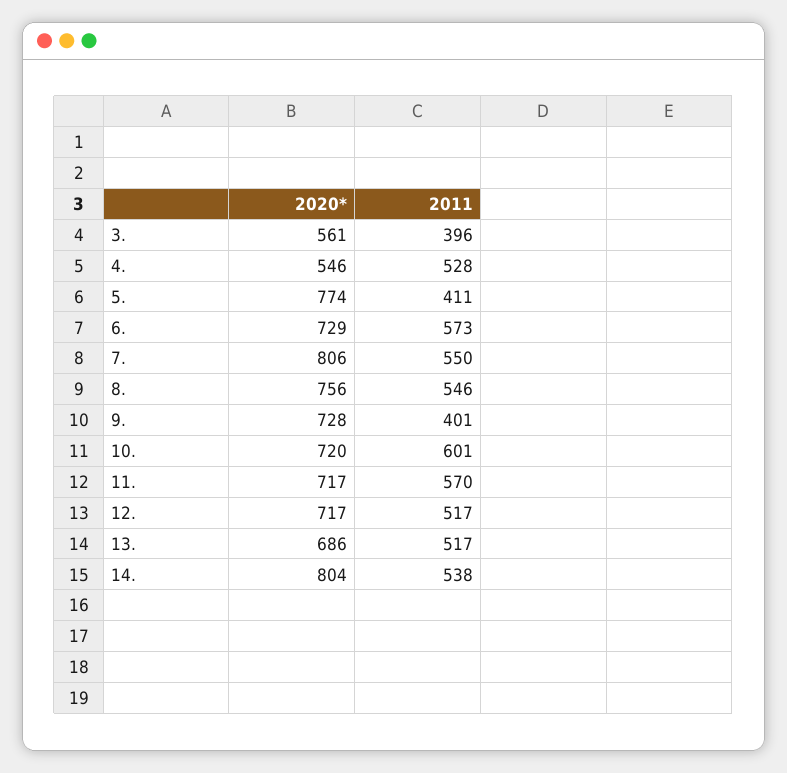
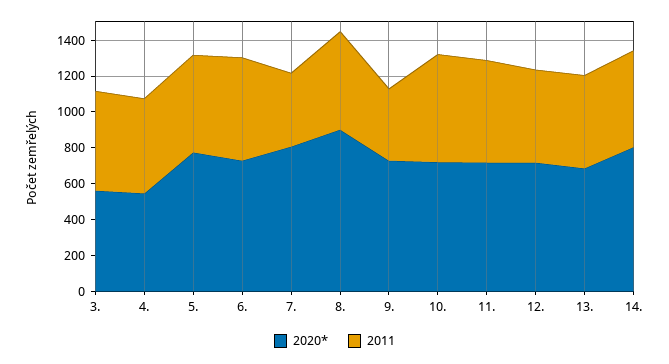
  {
    "2020*": {
      "3.": 561,
      "4.": 546,
      "5.": 774,
      "6.": 729,
      "7.": 806,
-     "8.": 756,
+     "8.": 900,
      "9.": 728,
      "10.": 720,
      "11.": 717,
      "12.": 717,
      "13.": 686,
      "14.": 804
    },
    "2011": {
-     "3.": 396,
+     "3.": 550,
      "4.": 528,
-     "5.": 411,
+     "5.": 550,
      "6.": 573,
-     "7.": 550,
+     "7.": 400,
      "8.": 546,
      "9.": 401,
      "10.": 601,
      "11.": 570,
      "12.": 517,
      "13.": 517,
      "14.": 538
    }
  }

